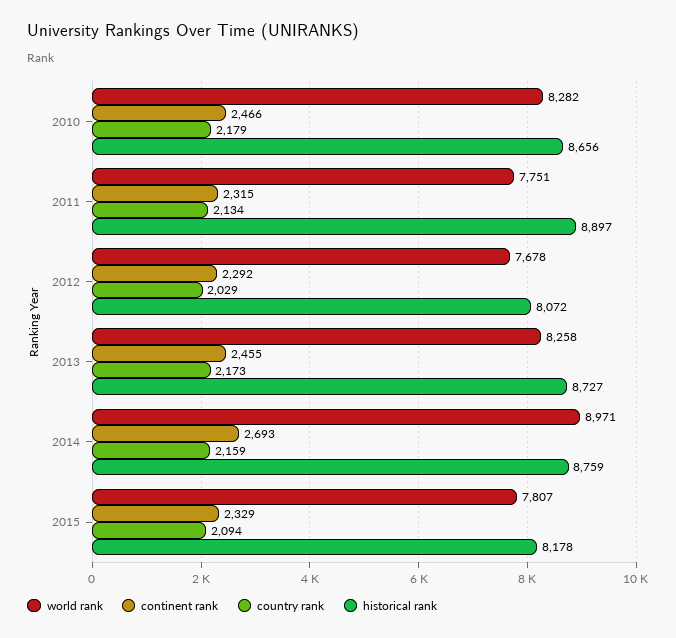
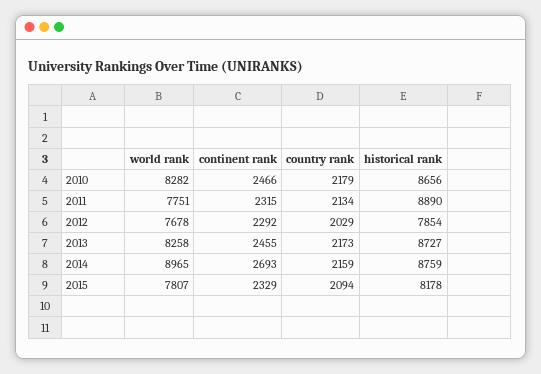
  {
    "world rank": {
      "2010": 8282,
      "2011": 7751,
      "2012": 7678,
      "2013": 8258,
-     "2014": 8971,
+     "2014": 8965,
      "2015": 7807
    },
    "continent rank": {
      "2010": 2466,
      "2011": 2315,
      "2012": 2292,
      "2013": 2455,
      "2014": 2693,
      "2015": 2329
    },
    "country rank": {
      "2010": 2179,
      "2011": 2134,
      "2012": 2029,
      "2013": 2173,
      "2014": 2159,
      "2015": 2094
    },
    "historical rank": {
      "2010": 8656,
-     "2011": 8897,
+     "2011": 8890,
-     "2012": 8072,
+     "2012": 7854,
      "2013": 8727,
      "2014": 8759,
      "2015": 8178
    }
  }

